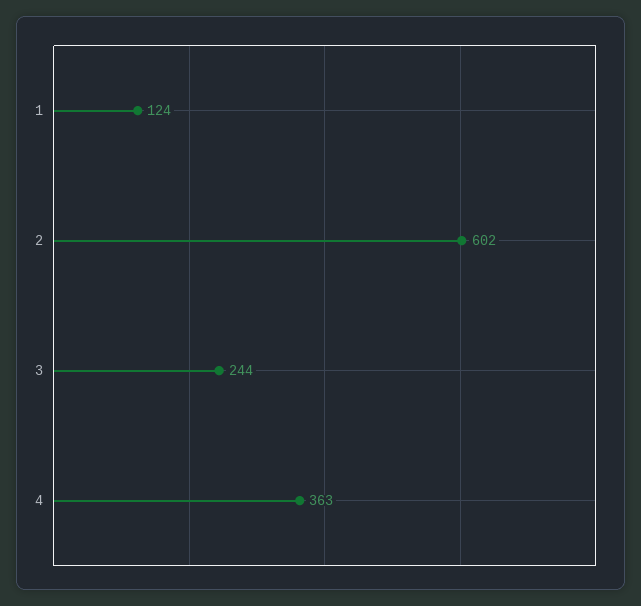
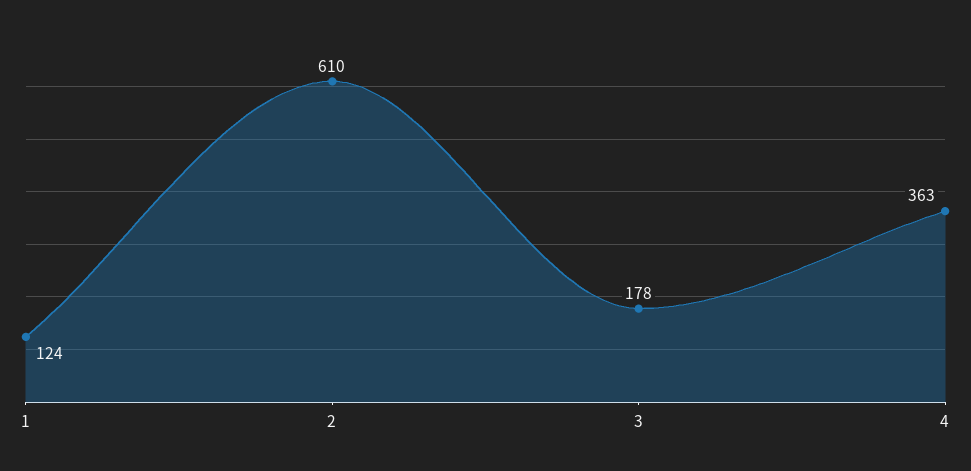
  {
    "1": 124,
-   "2": 602,
+   "2": 610,
-   "3": 244,
+   "3": 178,
    "4": 363
  }

